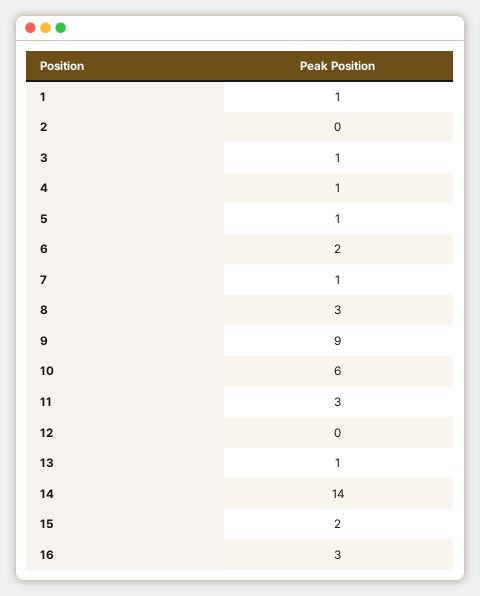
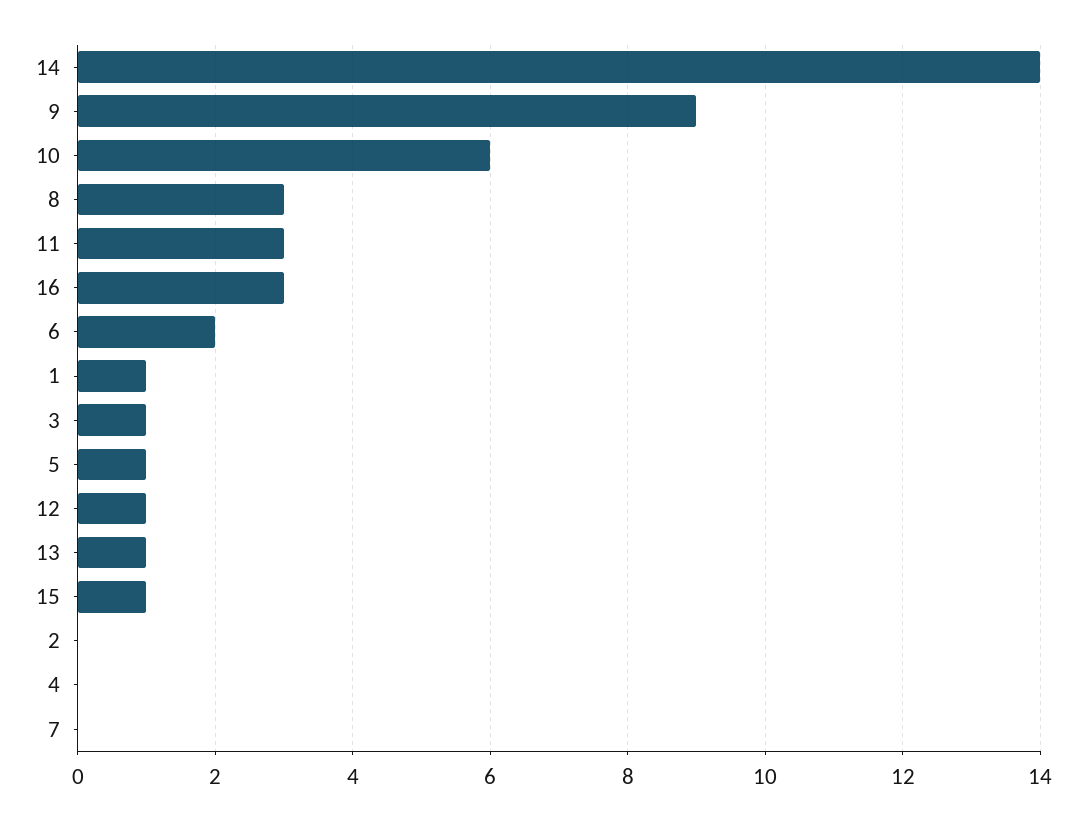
  {
    "1": 1,
    "2": 0,
    "3": 1,
-   "4": 1,
+   "4": 0,
    "5": 1,
    "6": 2,
-   "7": 1,
+   "7": 0,
    "8": 3,
    "9": 9,
    "10": 6,
    "11": 3,
-   "12": 0,
+   "12": 1,
    "13": 1,
    "14": 14,
-   "15": 2,
+   "15": 1,
    "16": 3
  }

